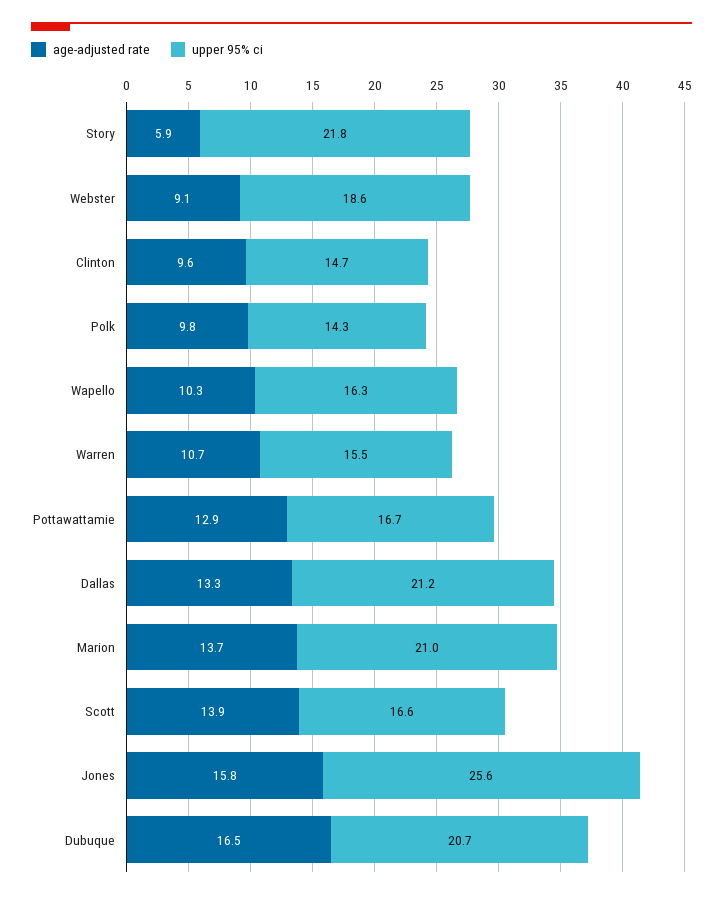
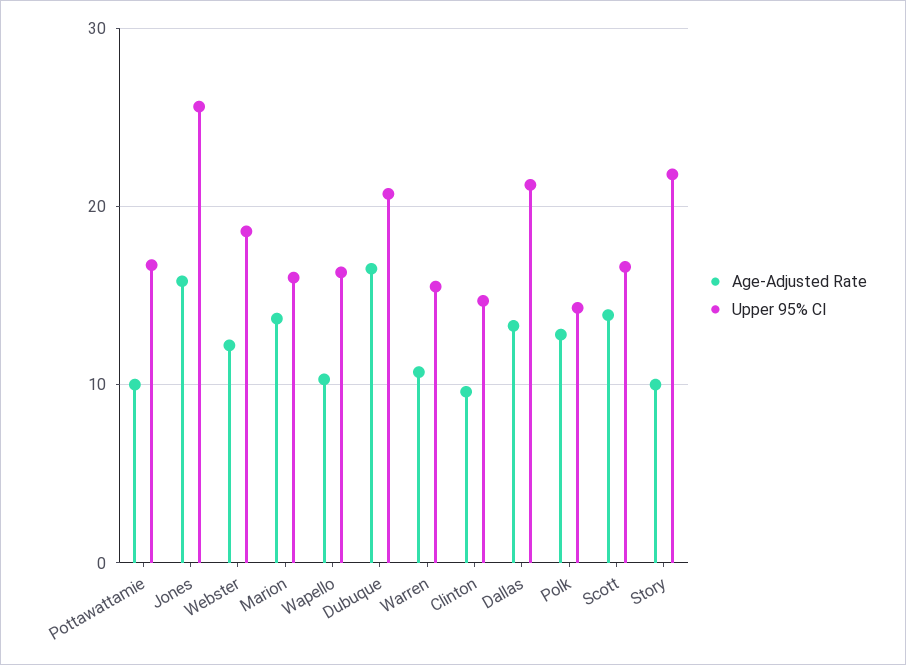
  {
    "age-adjusted rate": {
-     "Story": 5.9,
+     "Story": 10,
-     "Webster": 9.1,
+     "Webster": 12,
      "Clinton": 9.6,
-     "Polk": 9.8,
+     "Polk": 13,
      "Wapello": 10.3,
      "Warren": 10.7,
-     "Pottawattamie": 12.9,
+     "Pottawattamie": 10,
      "Dallas": 13.3,
      "Marion": 13.7,
      "Scott": 13.9,
      "Jones": 15.8,
      "Dubuque": 16.5
    },
    "upper 95% ci": {
      "Story": 21.8,
      "Webster": 18.6,
      "Clinton": 14.7,
      "Polk": 14.3,
      "Wapello": 16.3,
      "Warren": 15.5,
      "Pottawattamie": 16.7,
      "Dallas": 21.2,
-     "Marion": 21,
+     "Marion": 16,
      "Scott": 16.6,
      "Jones": 25.6,
      "Dubuque": 20.7
    }
  }

